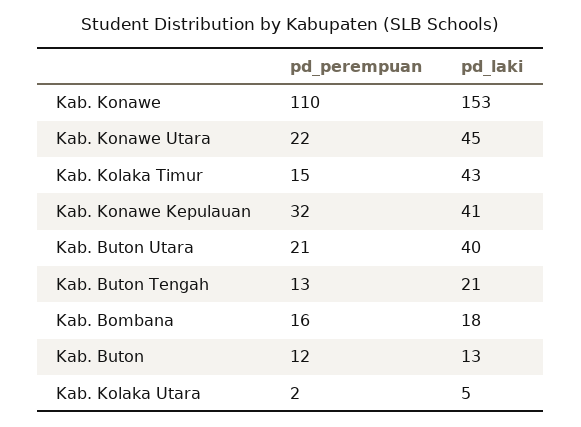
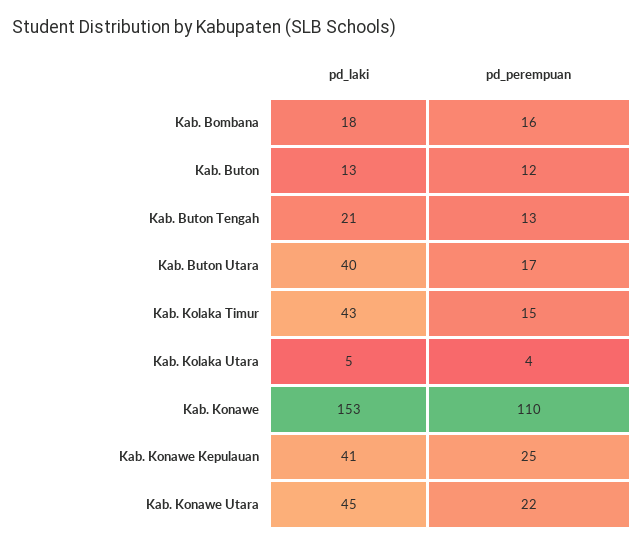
  {
    "pd_perempuan": {
      "Kab. Konawe": 110,
      "Kab. Konawe Utara": 22,
      "Kab. Kolaka Timur": 15,
-     "Kab. Konawe Kepulauan": 32,
+     "Kab. Konawe Kepulauan": 25,
-     "Kab. Buton Utara": 21,
+     "Kab. Buton Utara": 17,
      "Kab. Buton Tengah": 13,
      "Kab. Bombana": 16,
      "Kab. Buton": 12,
-     "Kab. Kolaka Utara": 2
+     "Kab. Kolaka Utara": 4
    },
    "pd_laki": {
      "Kab. Konawe": 153,
      "Kab. Konawe Utara": 45,
      "Kab. Kolaka Timur": 43,
      "Kab. Konawe Kepulauan": 41,
      "Kab. Buton Utara": 40,
      "Kab. Buton Tengah": 21,
      "Kab. Bombana": 18,
      "Kab. Buton": 13,
      "Kab. Kolaka Utara": 5
    }
  }

